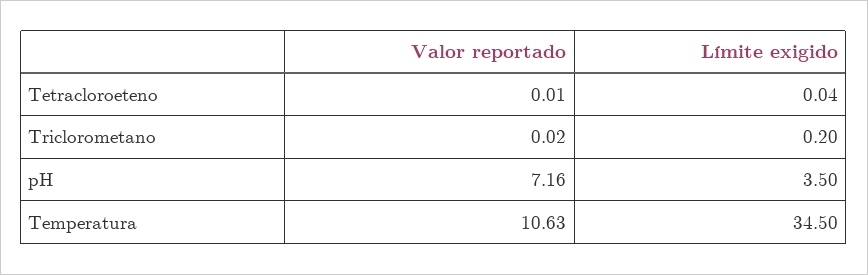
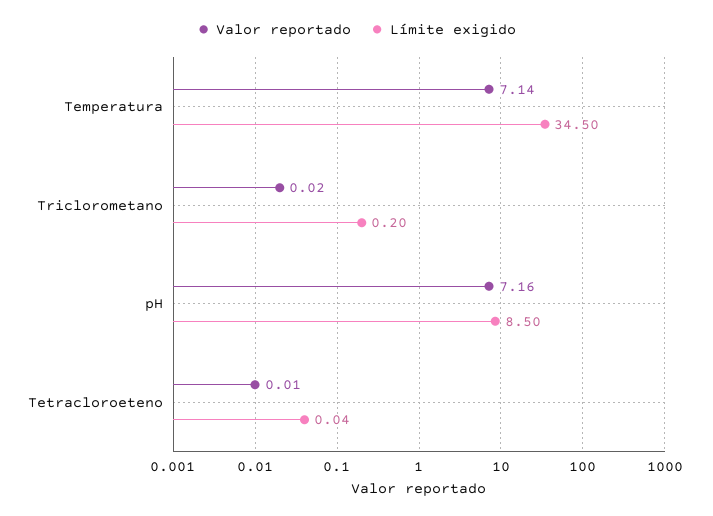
  {
    "Valor reportado": {
      "Tetracloroeteno": 0.01,
      "Triclorometano": 0.02,
      "pH": 7.16,
-     "Temperatura": 10.63
+     "Temperatura": 7.14
    },
    "Límite exigido": {
      "Tetracloroeteno": 0.04,
      "Triclorometano": 0.2,
-     "pH": 3.5,
+     "pH": 8.5,
      "Temperatura": 34.5
    }
  }

